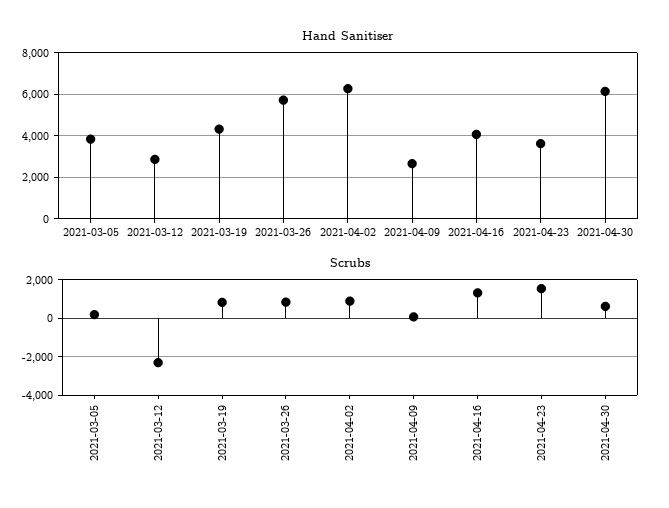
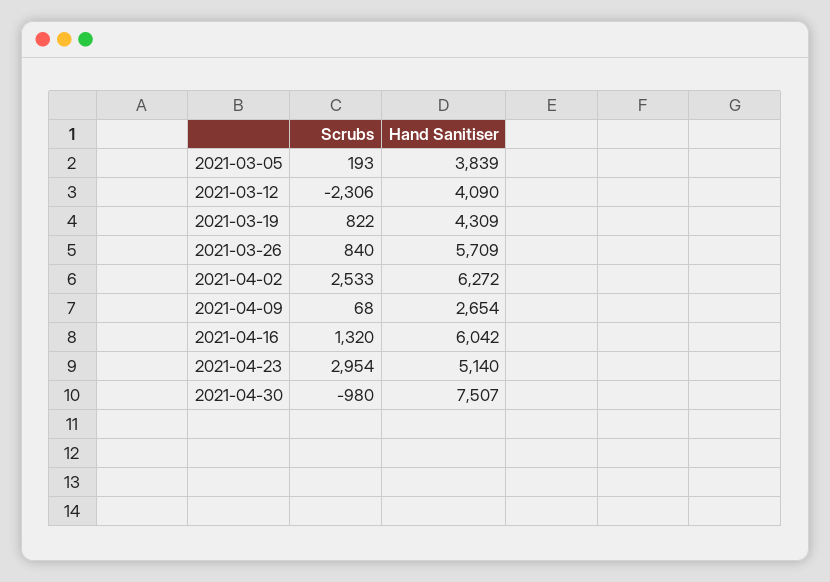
  {
    "Hand Sanitiser": {
      "2021-03-05": 3839,
-     "2021-03-12": 3000,
+     "2021-03-12": 4090,
      "2021-03-19": 4309,
      "2021-03-26": 5709,
      "2021-04-02": 6272,
      "2021-04-09": 2654,
-     "2021-04-16": 4000,
+     "2021-04-16": 6042,
-     "2021-04-23": 3500,
+     "2021-04-23": 5140,
-     "2021-04-30": 6000
+     "2021-04-30": 7507
    },
    "Scrubs": {
      "2021-03-05": 193,
      "2021-03-12": -2306,
      "2021-03-19": 822,
      "2021-03-26": 840,
-     "2021-04-02": 1000,
+     "2021-04-02": 2533,
      "2021-04-09": 68,
      "2021-04-16": 1320,
-     "2021-04-23": 1500,
+     "2021-04-23": 2954,
-     "2021-04-30": 500
+     "2021-04-30": -980
    }
  }

